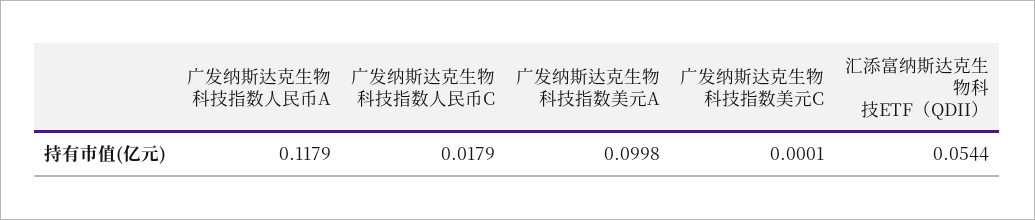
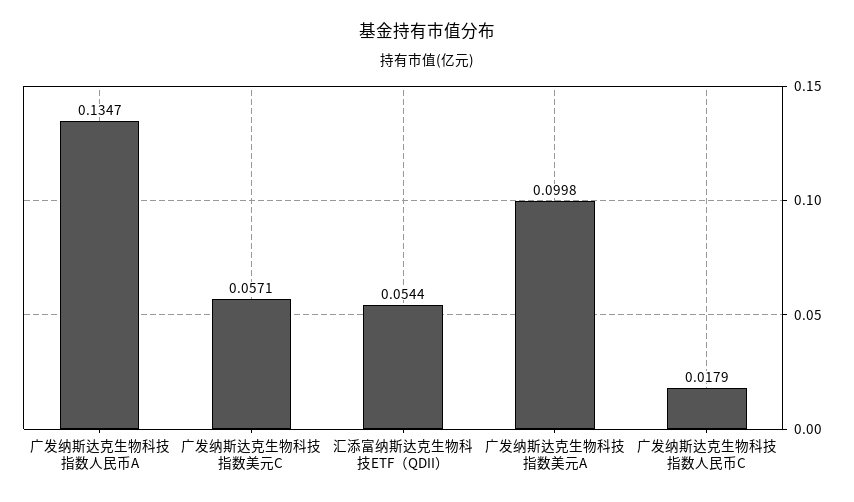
  {
-   "广发纳斯达克生物科技指数人民币A": 0.1179,
+   "广发纳斯达克生物科技指数人民币A": 0.1347,
    "广发纳斯达克生物科技指数人民币C": 0.0179,
    "广发纳斯达克生物科技指数美元A": 0.0998,
-   "广发纳斯达克生物科技指数美元C": 0.0001,
+   "广发纳斯达克生物科技指数美元C": 0.0571,
    "汇添富纳斯达克生物科技ETF（QDII）": 0.0544
  }

